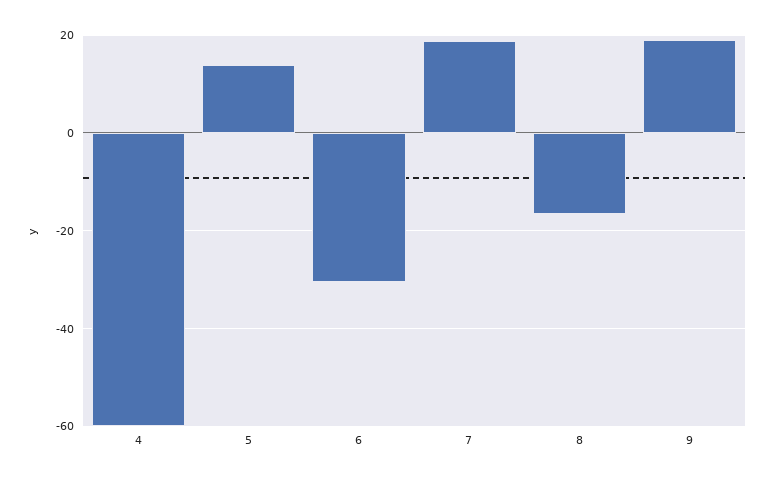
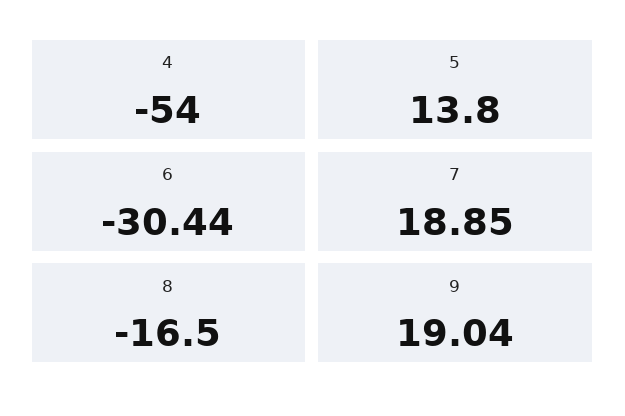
  {
-   "4": -60,
+   "4": -54,
    "5": 13.8,
    "6": -30.44,
    "7": 18.85,
    "8": -16.5,
    "9": 19.04
  }

